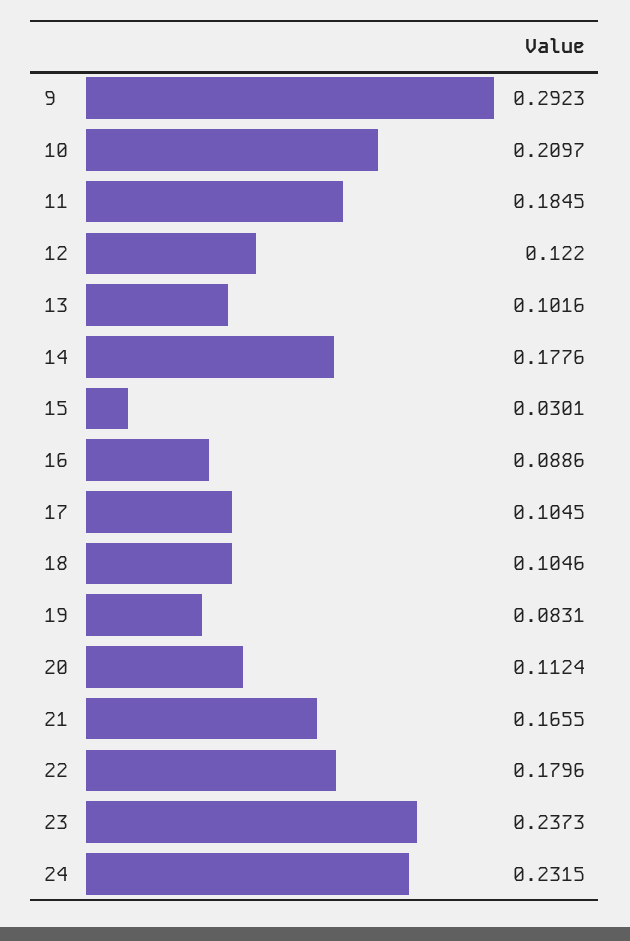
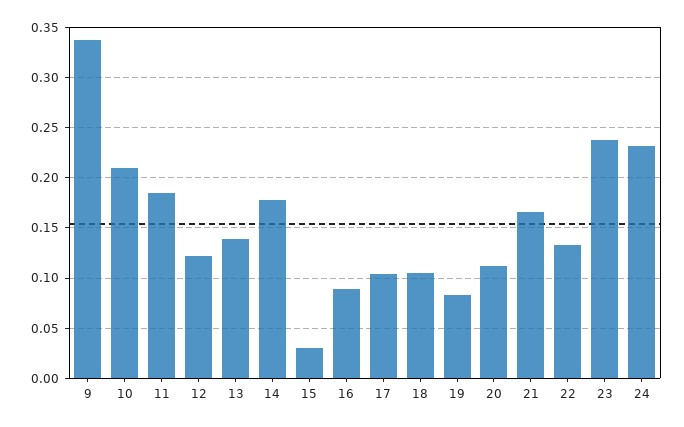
  {
-   "9": 0.2923,
+   "9": 0.34,
    "10": 0.2097,
    "11": 0.1845,
    "12": 0.122,
-   "13": 0.1016,
+   "13": 0.14,
    "14": 0.1776,
    "15": 0.0301,
    "16": 0.0886,
    "17": 0.1045,
    "18": 0.1046,
    "19": 0.0831,
    "20": 0.1124,
    "21": 0.1655,
-   "22": 0.1796,
+   "22": 0.13,
    "23": 0.2373,
    "24": 0.2315
  }

